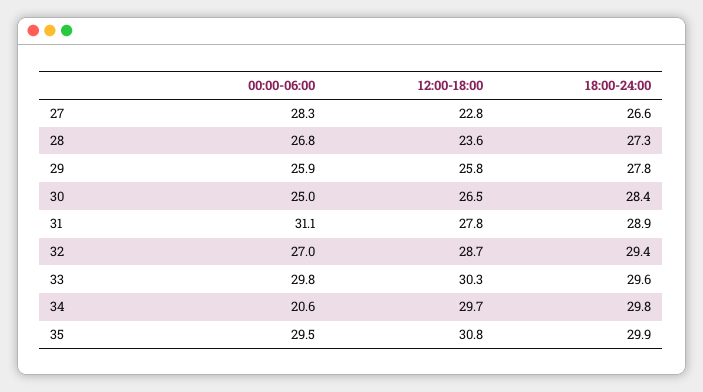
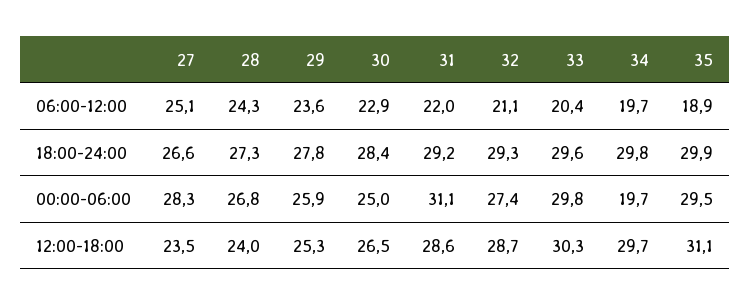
  {
    "00:00-06:00": {
      "27": 28.3,
      "28": 26.8,
      "29": 25.9,
      "30": 25,
      "31": 31.1,
-     "32": 27,
+     "32": 27.4,
      "33": 29.8,
-     "34": 20.6,
+     "34": 19.7,
      "35": 29.5
    },
    "12:00-18:00": {
-     "27": 22.8,
+     "27": 23.5,
-     "28": 23.6,
+     "28": 24,
-     "29": 25.8,
+     "29": 25.3,
      "30": 26.5,
-     "31": 27.8,
+     "31": 28.6,
      "32": 28.7,
      "33": 30.3,
      "34": 29.7,
-     "35": 30.8
+     "35": 31.1
    },
    "18:00-24:00": {
      "27": 26.6,
      "28": 27.3,
      "29": 27.8,
      "30": 28.4,
-     "31": 28.9,
+     "31": 29.2,
-     "32": 29.4,
+     "32": 29.3,
      "33": 29.6,
      "34": 29.8,
      "35": 29.9
-   }
+   },
+   "06:00-12:00": {
+     "27": 25.1,
+     "28": 24.3,
+     "29": 23.6,
+     "30": 22.9,
+     "31": 22,
+     "32": 21.1,
+     "33": 20.4,
+     "34": 19.7,
+     "35": 18.9
+   }
  }

